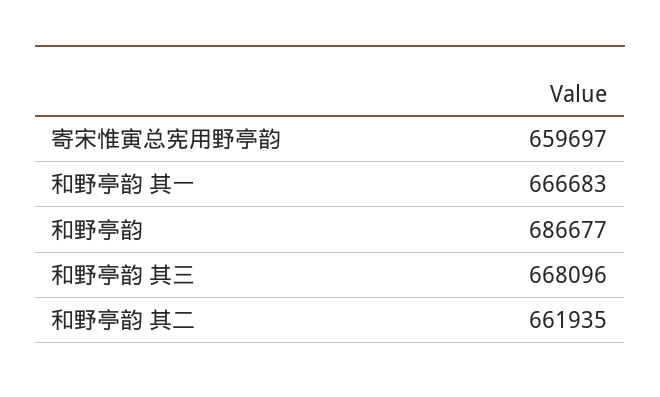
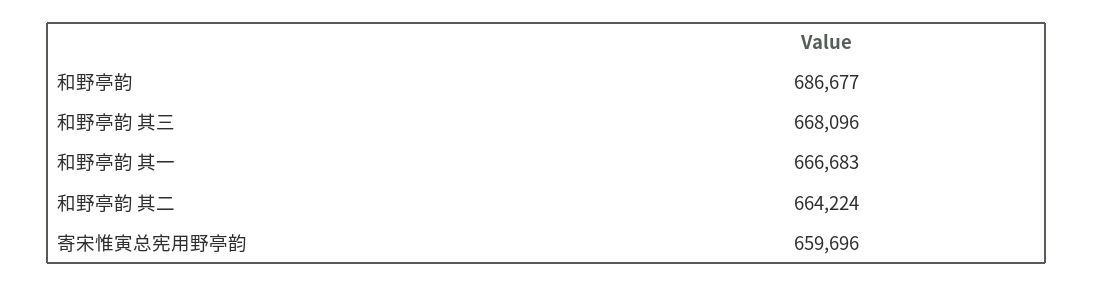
  {
-   "寄宋惟寅总宪用野亭韵": 659697,
+   "寄宋惟寅总宪用野亭韵": 659696,
    "和野亭韵 其一": 666683,
    "和野亭韵": 686677,
    "和野亭韵 其三": 668096,
-   "和野亭韵 其二": 661935
+   "和野亭韵 其二": 664224
  }

